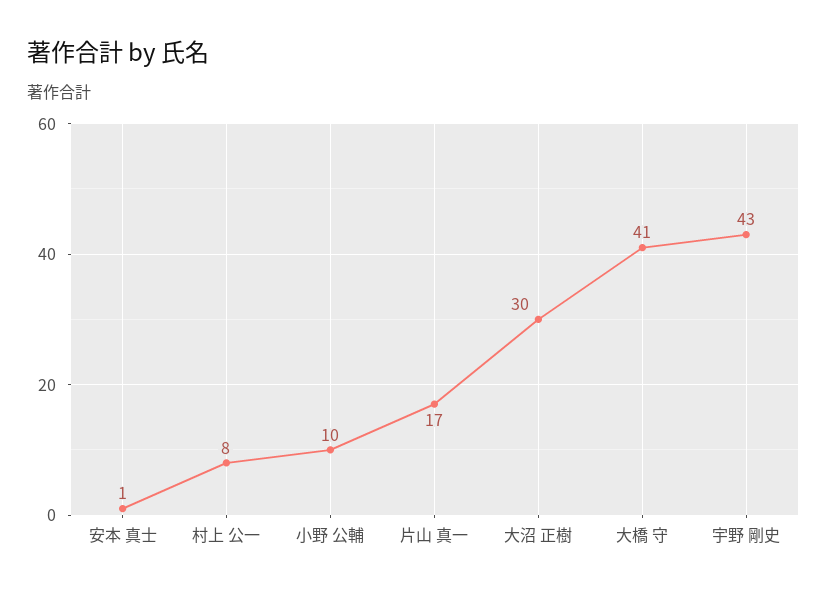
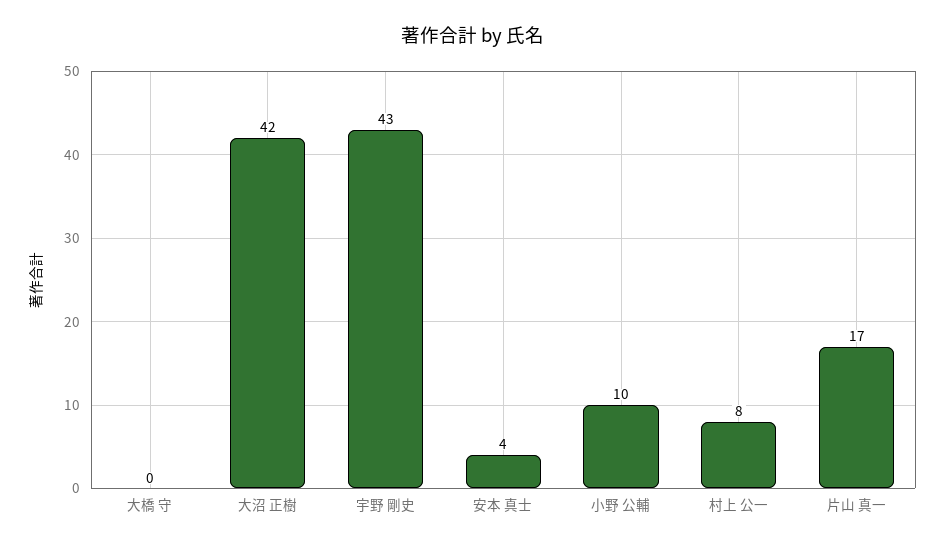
  {
-   "安本 真士": 1,
+   "安本 真士": 4,
    "村上 公一": 8,
    "小野 公輔": 10,
    "片山 真一": 17,
-   "大沼 正樹": 30,
+   "大沼 正樹": 42,
-   "大橋 守": 41,
+   "大橋 守": 0,
    "宇野 剛史": 43
  }

